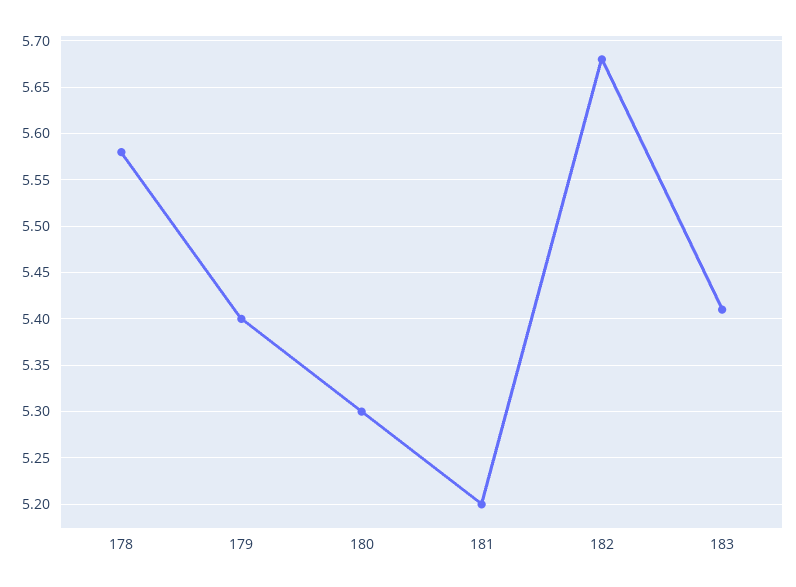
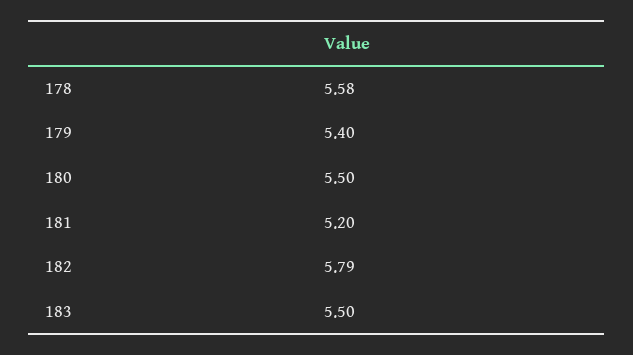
  {
    "178": 5.58,
    "179": 5.4,
-   "180": 5.3,
+   "180": 5.5,
    "181": 5.2,
-   "182": 5.68,
+   "182": 5.79,
-   "183": 5.41
+   "183": 5.5
  }

